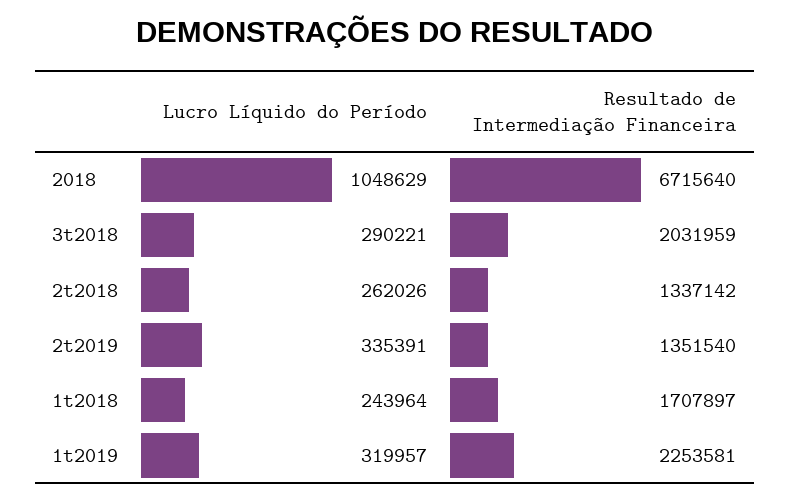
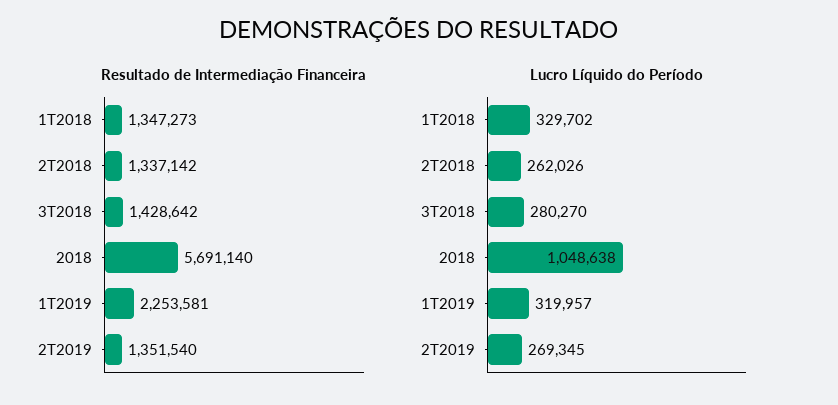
  {
    "Lucro Líquido do Período": {
-     "2018": 1048629,
+     "2018": 1048638,
-     "3t2018": 290221,
+     "3t2018": 280270,
      "2t2018": 262026,
-     "2t2019": 335391,
+     "2t2019": 269345,
-     "1t2018": 243964,
+     "1t2018": 329702,
      "1t2019": 319957
    },
    "Resultado de Intermediação Financeira": {
-     "2018": 6715640,
+     "2018": 5691140,
-     "3t2018": 2031959,
+     "3t2018": 1428642,
      "2t2018": 1337142,
      "2t2019": 1351540,
-     "1t2018": 1707897,
+     "1t2018": 1347273,
      "1t2019": 2253581
    }
  }

